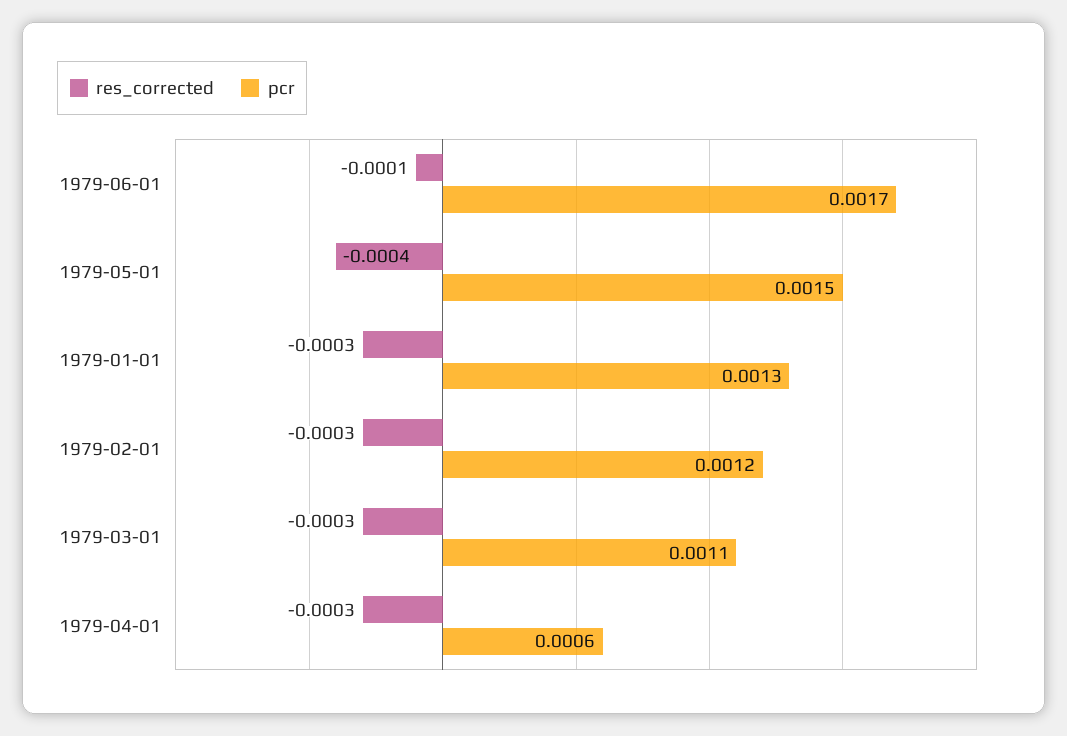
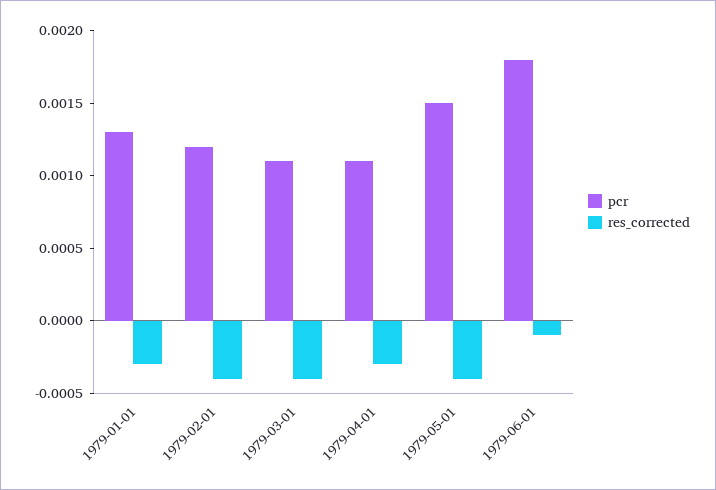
  {
    "res_corrected": {
      "1979-06-01": -0.0001,
      "1979-05-01": -0.0004,
      "1979-01-01": -0.0003,
-     "1979-02-01": -0.0003,
+     "1979-02-01": -0.0004,
-     "1979-03-01": -0.0003,
+     "1979-03-01": -0.0004,
      "1979-04-01": -0.0003
    },
    "pcr": {
-     "1979-06-01": 0.0017,
+     "1979-06-01": 0.0018,
      "1979-05-01": 0.0015,
      "1979-01-01": 0.0013,
      "1979-02-01": 0.0012,
      "1979-03-01": 0.0011,
-     "1979-04-01": 0.0006
+     "1979-04-01": 0.0011
    }
  }

